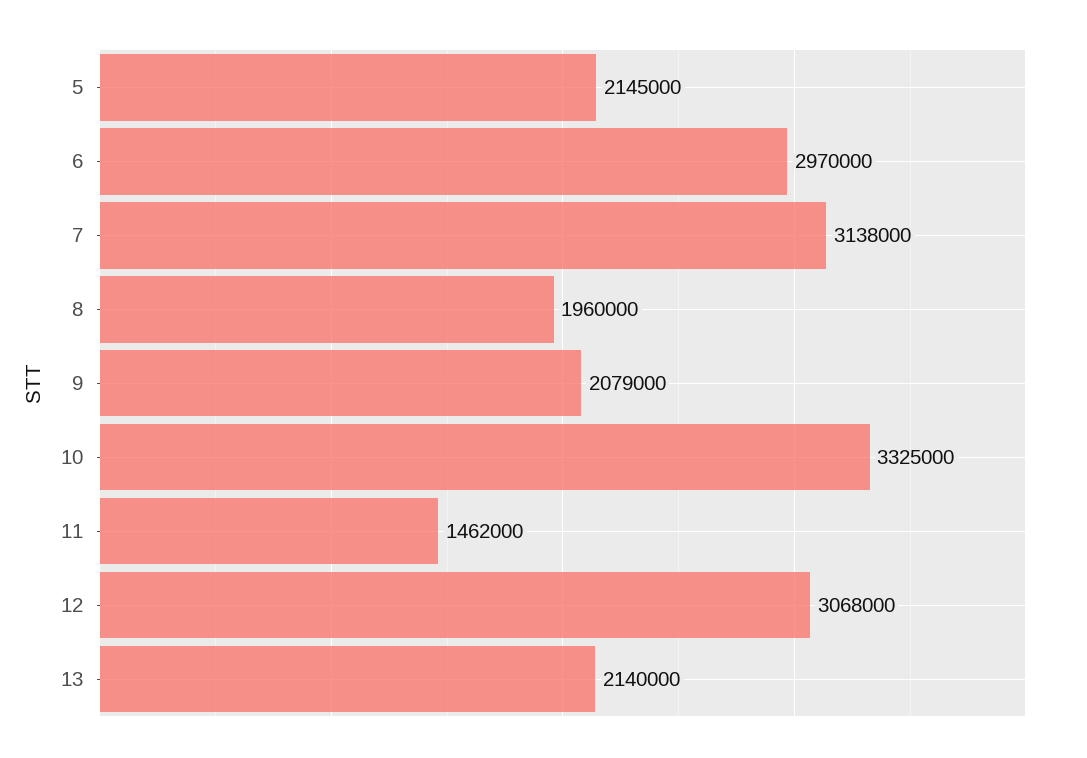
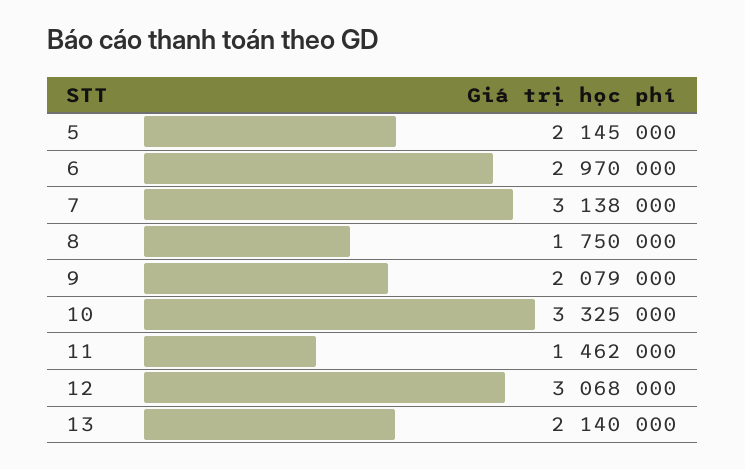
  {
    "5": 2145000,
    "6": 2970000,
    "7": 3138000,
-   "8": 1960000,
+   "8": 1750000,
    "9": 2079000,
    "10": 3325000,
    "11": 1462000,
    "12": 3068000,
    "13": 2140000
  }

